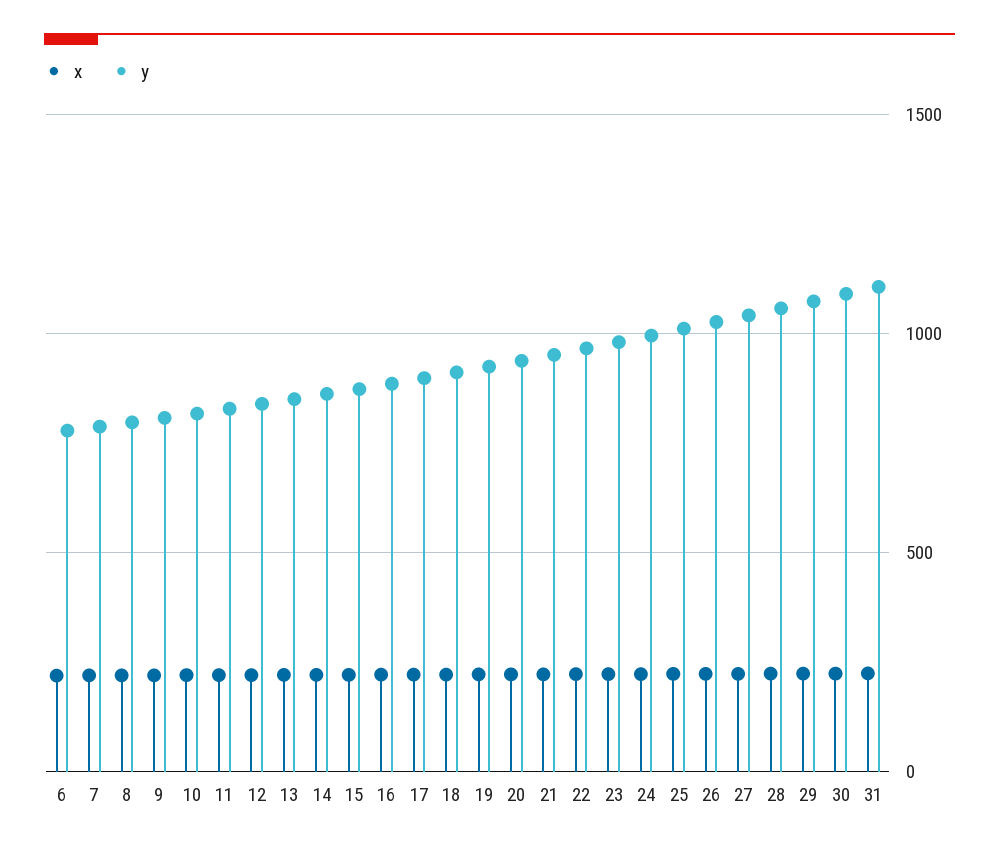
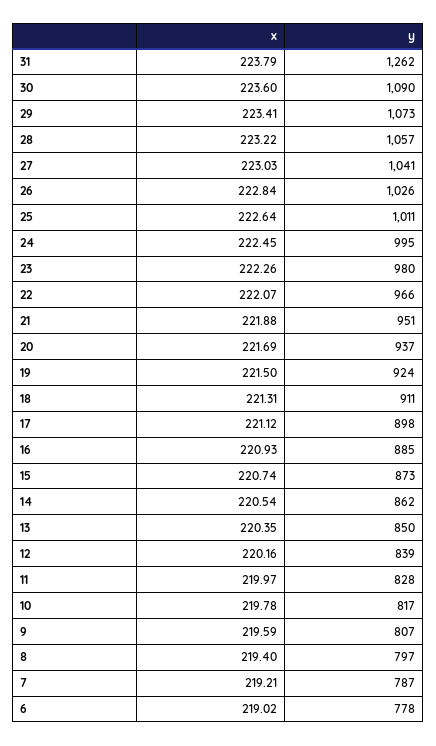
  {
    "x": {
      "6": 219.02,
      "7": 219.21,
      "8": 219.4,
      "9": 219.59,
      "10": 219.78,
      "11": 219.97,
      "12": 220.16,
      "13": 220.35,
      "14": 220.54,
      "15": 220.74,
      "16": 220.93,
      "17": 221.12,
      "18": 221.31,
      "19": 221.5,
      "20": 221.69,
      "21": 221.88,
      "22": 222.07,
      "23": 222.26,
      "24": 222.45,
      "25": 222.64,
      "26": 222.84,
      "27": 223.03,
      "28": 223.22,
      "29": 223.41,
      "30": 223.6,
      "31": 223.79
    },
    "y": {
      "6": 778,
      "7": 787,
      "8": 797,
      "9": 807,
      "10": 817,
      "11": 828,
      "12": 839,
      "13": 850,
      "14": 862,
      "15": 873,
      "16": 885,
      "17": 898,
      "18": 911,
      "19": 924,
      "20": 937,
      "21": 951,
      "22": 966,
      "23": 980,
      "24": 995,
      "25": 1011,
      "26": 1026,
      "27": 1041,
      "28": 1057,
      "29": 1073,
      "30": 1090,
-     "31": 1100
+     "31": 1262
    }
  }

